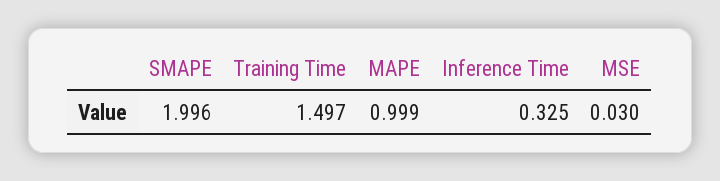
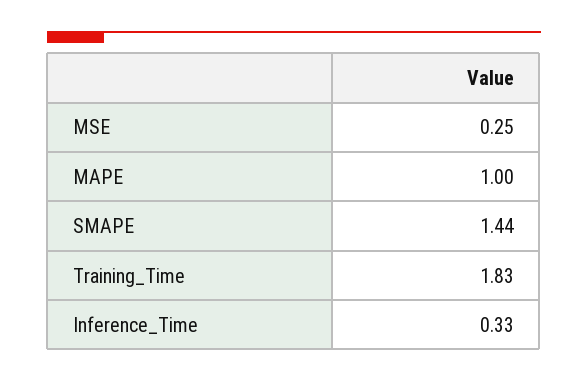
  {
-   "SMAPE": 1.996,
+   "SMAPE": 1.44,
-   "Training Time": 1.497,
+   "Training Time": 1.83,
    "MAPE": 0.999,
    "Inference Time": 0.325,
-   "MSE": 0.03
+   "MSE": 0.25
  }

